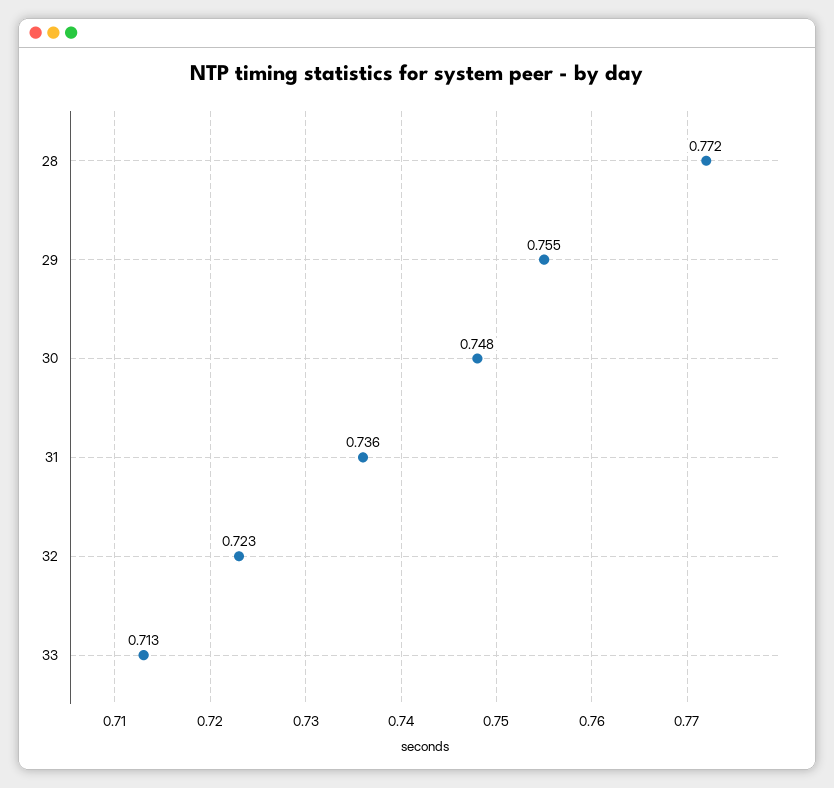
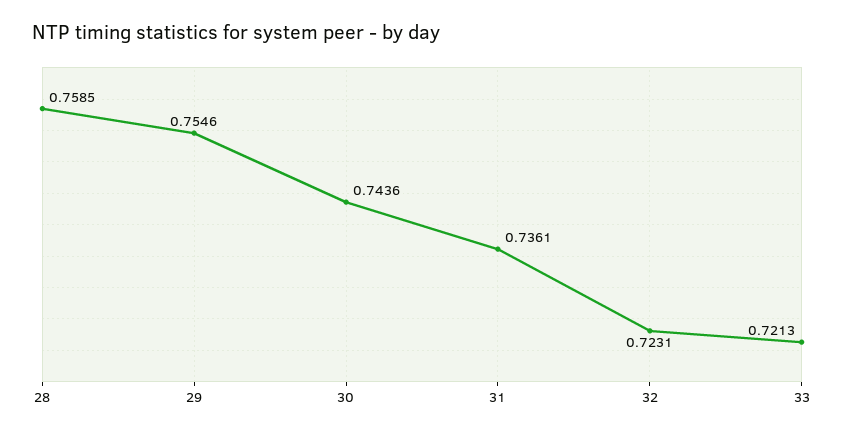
  {
-   "28": 0.772,
+   "28": 0.7585,
    "29": 0.7546,
-   "30": 0.748,
+   "30": 0.7436,
    "31": 0.7361,
    "32": 0.7231,
-   "33": 0.713
+   "33": 0.7213
  }

